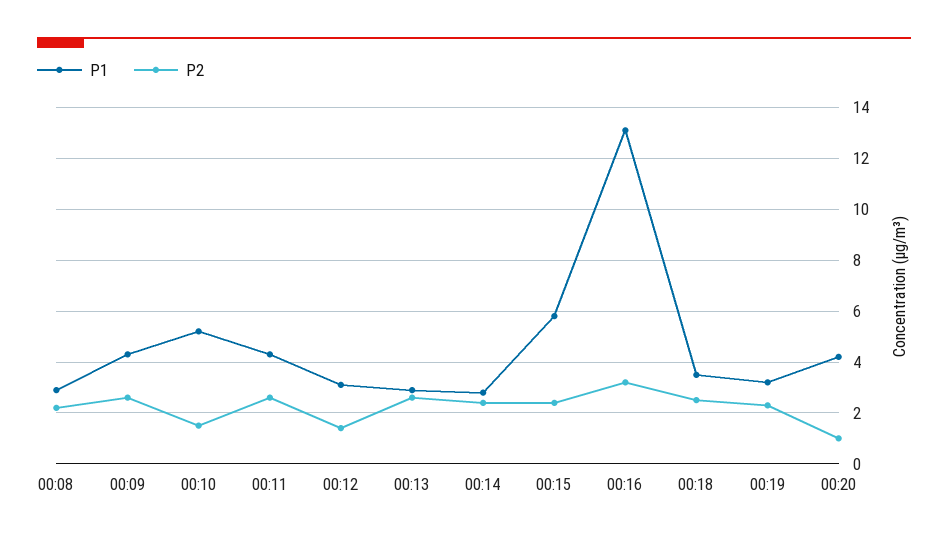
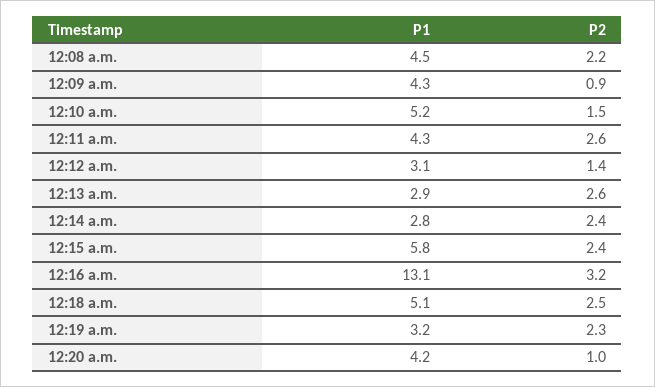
  {
    "P1": {
-     "00:08": 3,
+     "00:08": 4.5,
      "00:09": 4.3,
      "00:10": 5.2,
      "00:11": 4.3,
      "00:12": 3.1,
      "00:13": 2.9,
      "00:14": 2.8,
      "00:15": 5.8,
      "00:16": 13.1,
-     "00:18": 3.5,
+     "00:18": 5.1,
      "00:19": 3.2,
      "00:20": 4.2
    },
    "P2": {
      "00:08": 2.2,
-     "00:09": 2.5,
+     "00:09": 0.9,
      "00:10": 1.5,
      "00:11": 2.6,
      "00:12": 1.4,
      "00:13": 2.6,
      "00:14": 2.4,
      "00:15": 2.4,
      "00:16": 3.2,
      "00:18": 2.5,
      "00:19": 2.3,
      "00:20": 1
    }
  }

